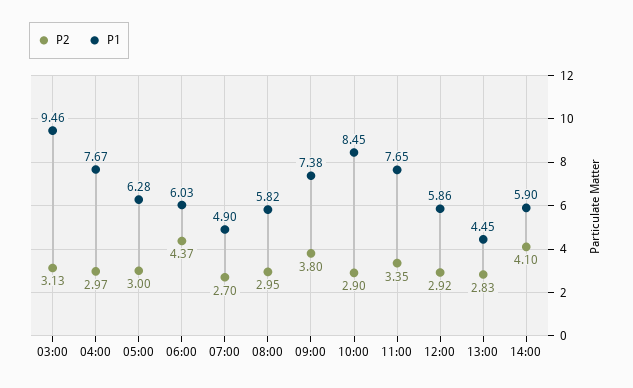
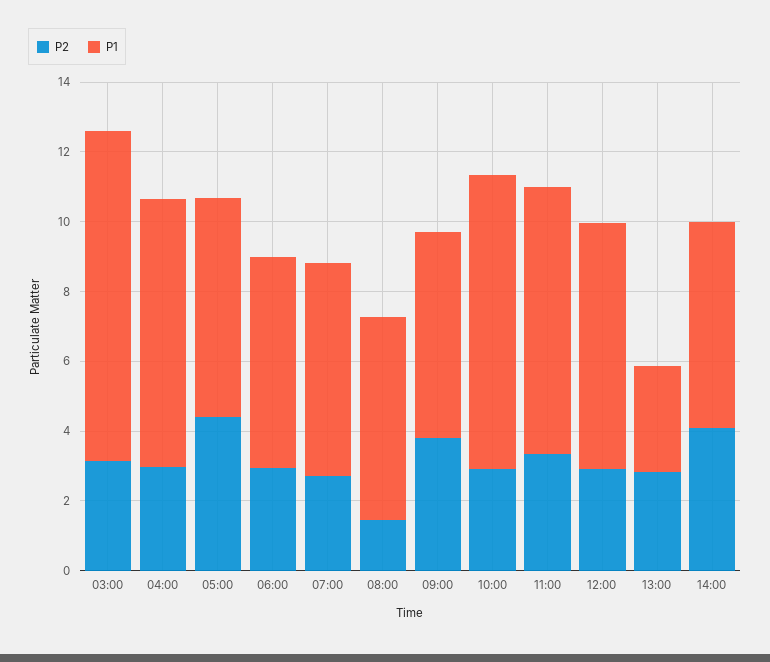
  {
    "P2": {
      "03:00": 3.13,
      "04:00": 2.97,
-     "05:00": 3,
+     "05:00": 4.5,
-     "06:00": 4.37,
+     "06:00": 3,
      "07:00": 2.7,
-     "08:00": 2.95,
+     "08:00": 1.5,
      "09:00": 3.8,
      "10:00": 2.9,
      "11:00": 3.35,
      "12:00": 2.92,
      "13:00": 2.83,
      "14:00": 4.1
    },
    "P1": {
      "03:00": 9.46,
      "04:00": 7.67,
      "05:00": 6.28,
      "06:00": 6.03,
-     "07:00": 4.9,
+     "07:00": 6,
      "08:00": 5.82,
-     "09:00": 7.38,
+     "09:00": 6,
      "10:00": 8.45,
      "11:00": 7.65,
-     "12:00": 5.86,
+     "12:00": 7,
-     "13:00": 4.45,
+     "13:00": 3,
      "14:00": 5.9
    }
  }

